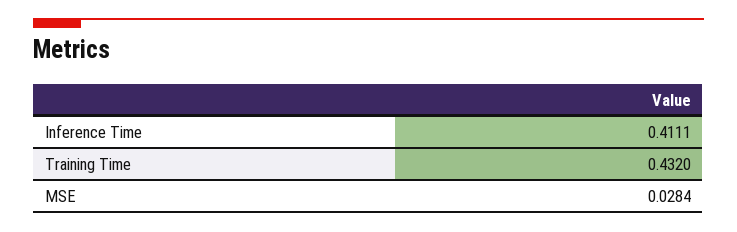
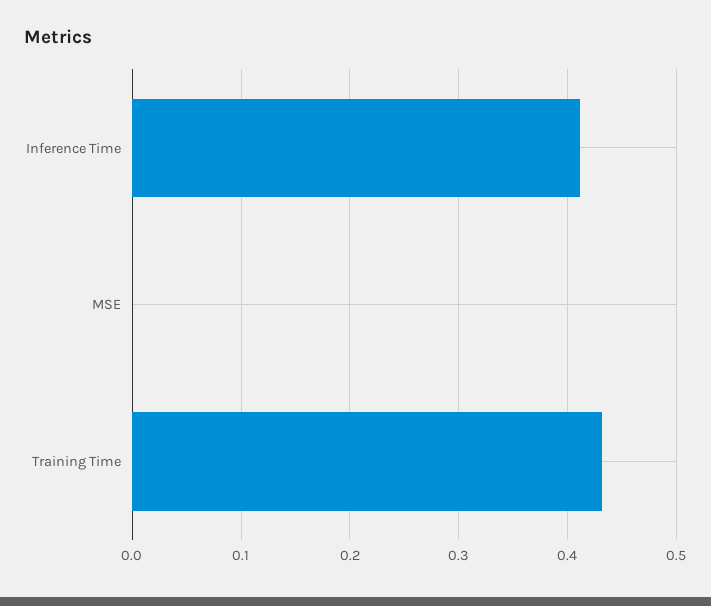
  {
    "Inference Time": 0.4111,
    "Training Time": 0.432,
-   "MSE": 0.0284
+   "MSE": 0
  }

